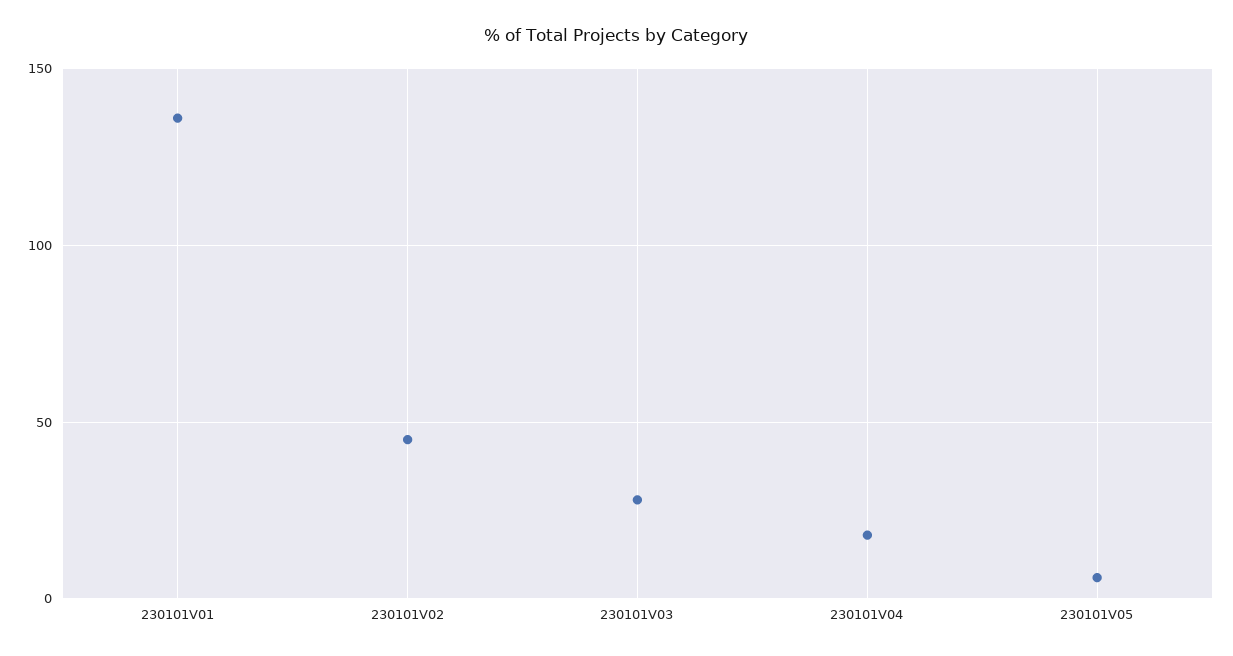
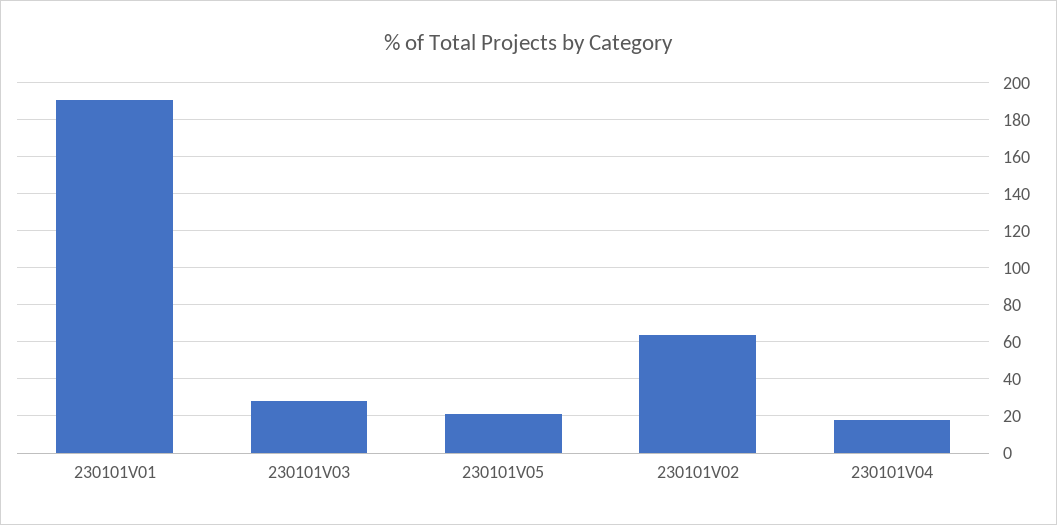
  {
-   "230101V01": 135,
+   "230101V01": 190,
-   "230101V02": 45,
+   "230101V02": 65,
    "230101V03": 30,
    "230101V04": 20,
-   "230101V05": 5
+   "230101V05": 20
  }

